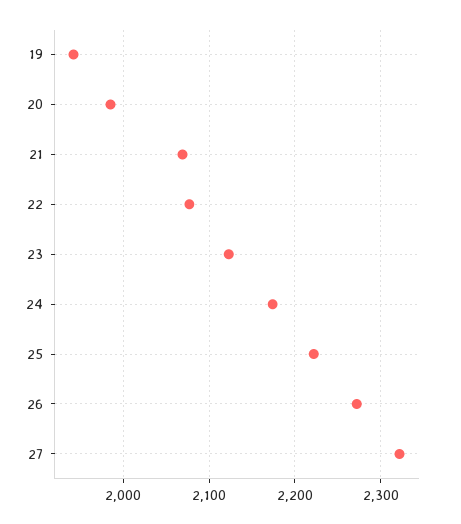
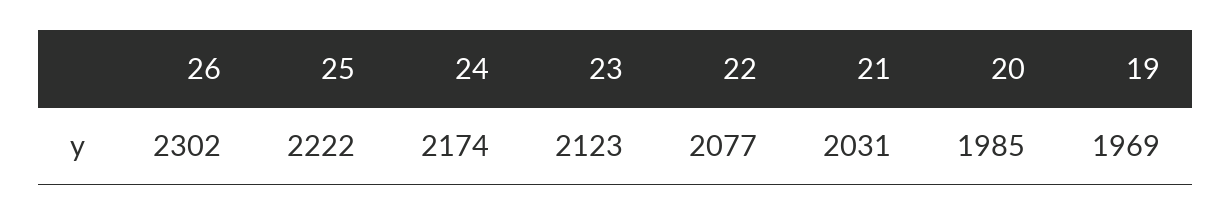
  {
-   "19": 1940,
+   "19": 1969,
    "20": 1985,
-   "21": 2070,
+   "21": 2031,
    "22": 2077,
    "23": 2123,
    "24": 2174,
    "25": 2222,
-   "26": 2270,
+   "26": 2302
-   "27": 2320
  }

